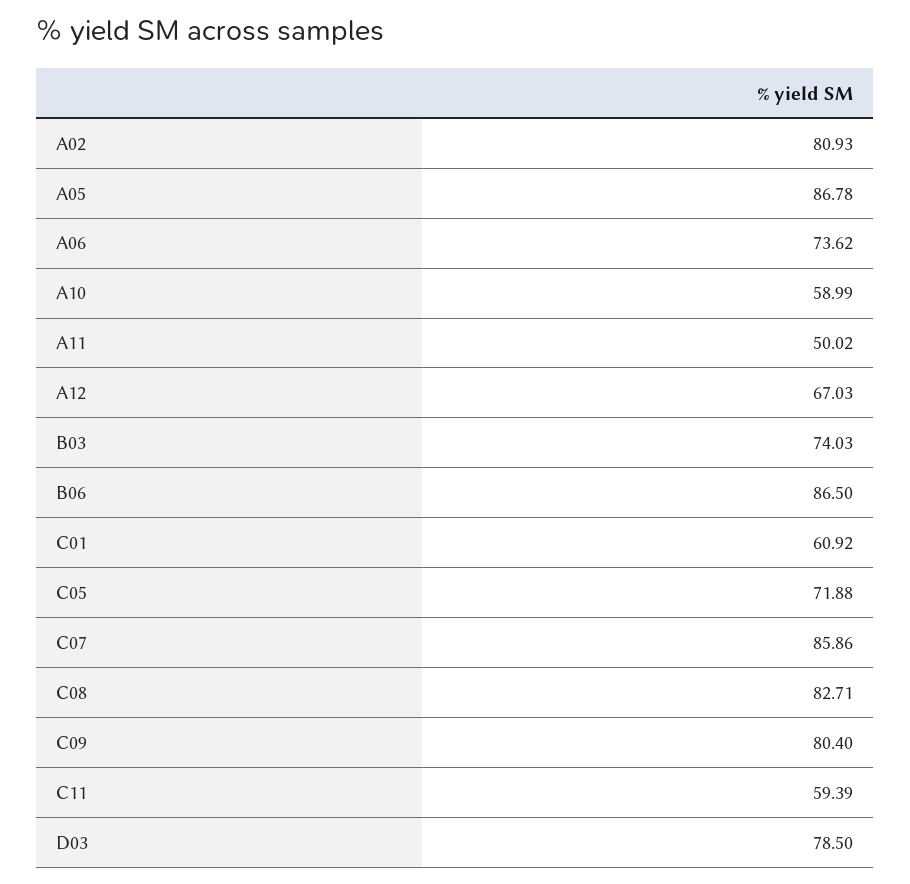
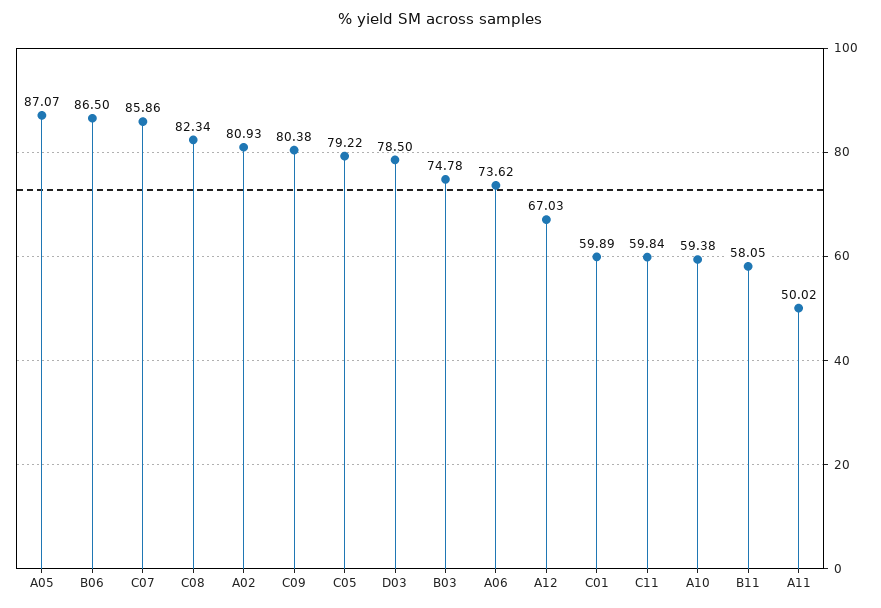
  {
    "A02": 80.93,
-   "A05": 86.78,
+   "A05": 87.07,
    "A06": 73.62,
-   "A10": 58.99,
+   "A10": 59.38,
    "A11": 50.02,
    "A12": 67.03,
-   "B03": 74.03,
+   "B03": 74.78,
    "B06": 86.5,
-   "C01": 60.92,
+   "C01": 59.89,
-   "C05": 71.88,
+   "C05": 79.22,
    "C07": 85.86,
-   "C08": 82.71,
+   "C08": 82.34,
-   "C09": 80.4,
+   "C09": 80.38,
-   "C11": 59.39,
+   "C11": 59.84,
-   "D03": 78.5
+   "D03": 78.5,
+   "B11": 58.05
  }

